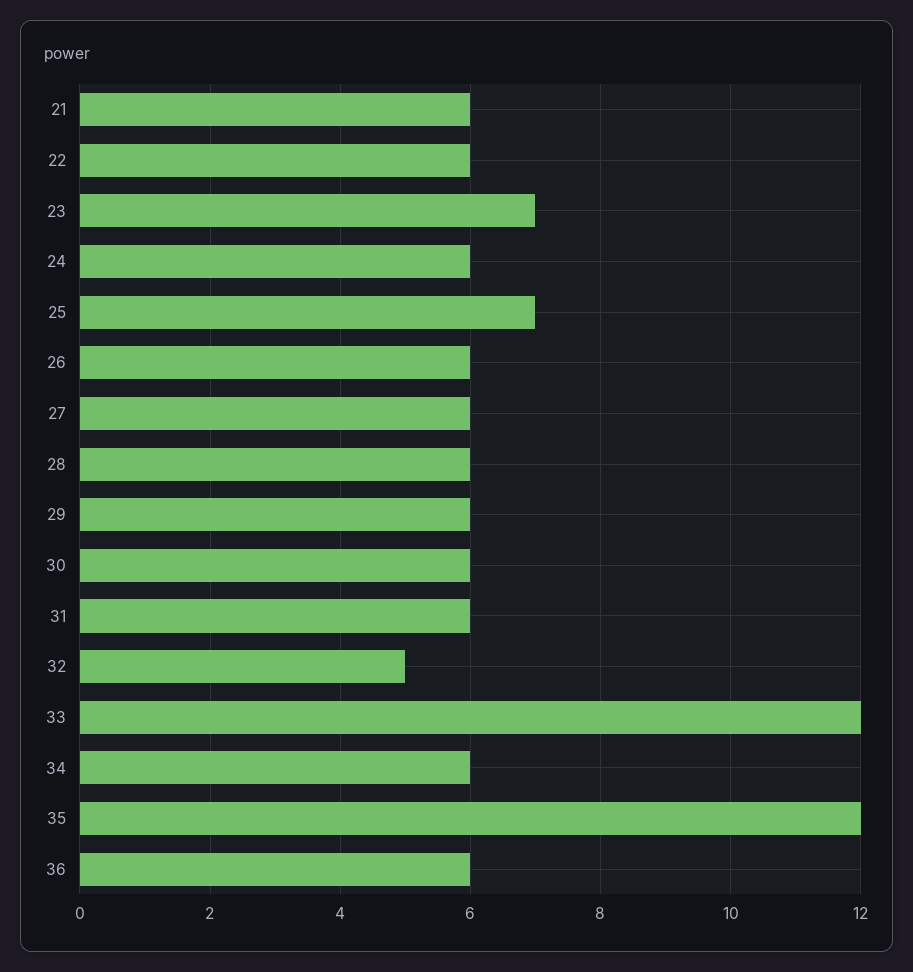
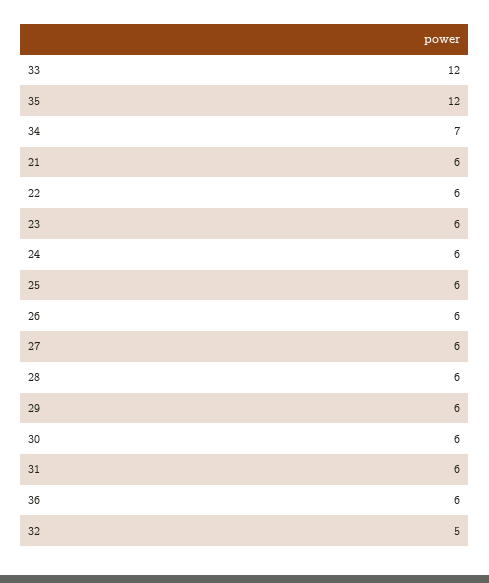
  {
    "21": 6,
    "22": 6,
-   "23": 7,
+   "23": 6,
    "24": 6,
-   "25": 7,
+   "25": 6,
    "26": 6,
    "27": 6,
    "28": 6,
    "29": 6,
    "30": 6,
    "31": 6,
    "32": 5,
    "33": 12,
-   "34": 6,
+   "34": 7,
    "35": 12,
    "36": 6
  }

